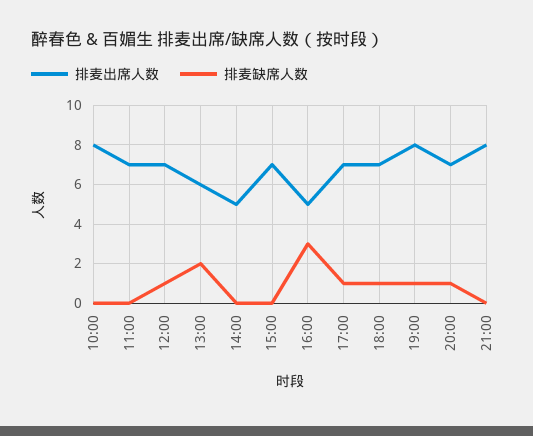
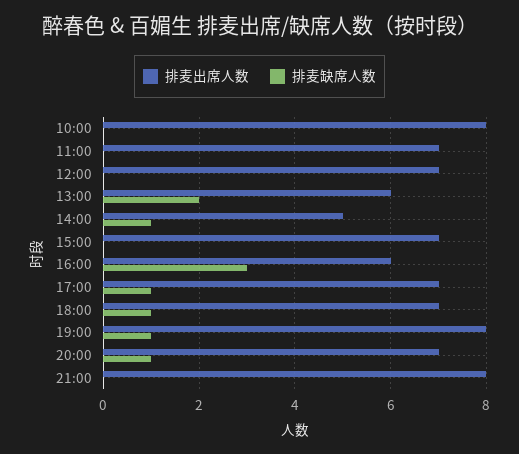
  {
    "排麦出席人数": {
      "10:00": 8,
      "11:00": 7,
      "12:00": 7,
      "13:00": 6,
      "14:00": 5,
      "15:00": 7,
-     "16:00": 5,
+     "16:00": 6,
      "17:00": 7,
      "18:00": 7,
      "19:00": 8,
      "20:00": 7,
      "21:00": 8
    },
    "排麦缺席人数": {
      "10:00": 0,
      "11:00": 0,
-     "12:00": 1,
+     "12:00": 0,
      "13:00": 2,
-     "14:00": 0,
+     "14:00": 1,
      "15:00": 0,
      "16:00": 3,
      "17:00": 1,
      "18:00": 1,
      "19:00": 1,
      "20:00": 1,
      "21:00": 0
    }
  }

